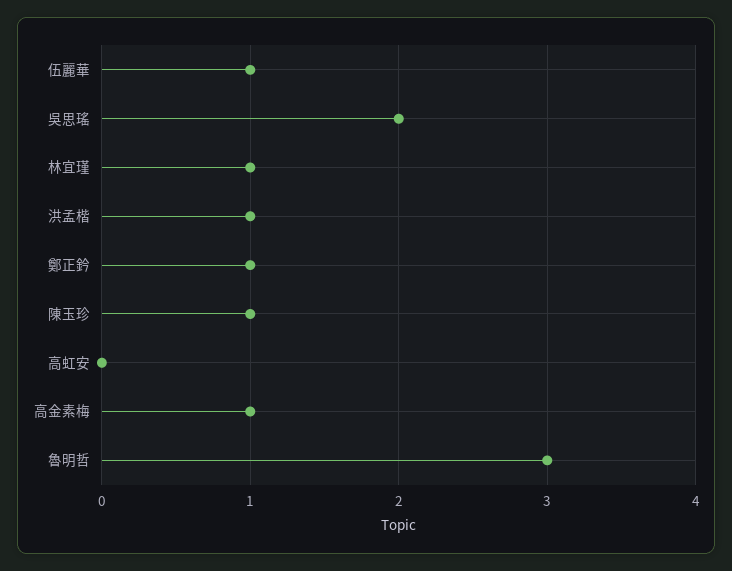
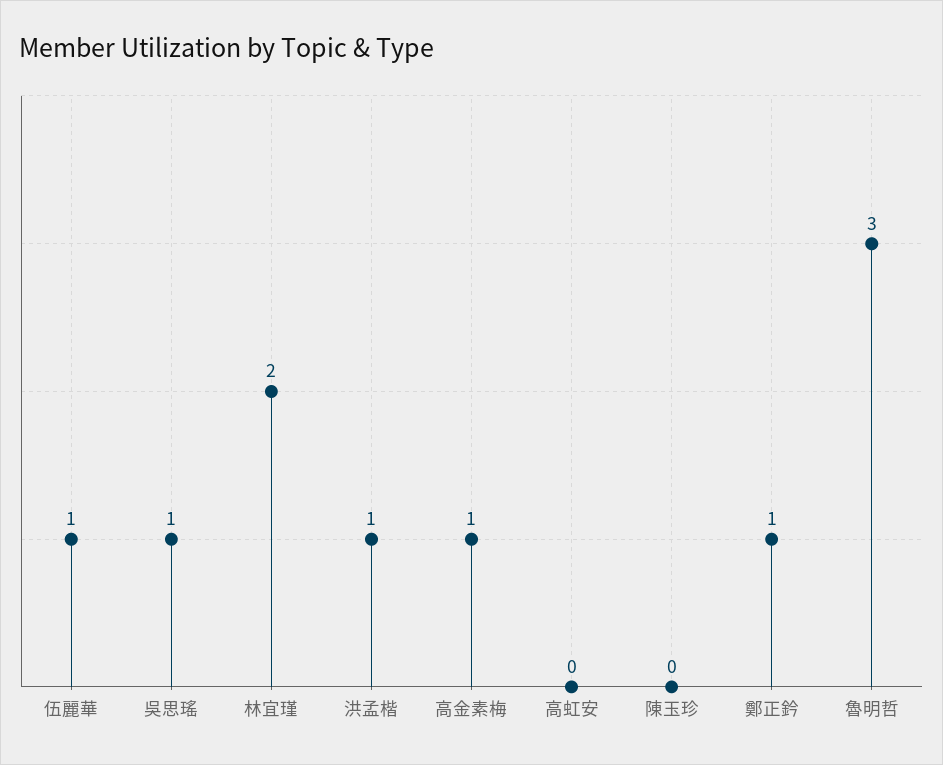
  {
    "伍麗華": 1,
-   "吳思瑤": 2,
+   "吳思瑤": 1,
-   "林宜瑾": 1,
+   "林宜瑾": 2,
    "洪孟楷": 1,
    "鄭正鈐": 1,
-   "陳玉珍": 1,
+   "陳玉珍": 0,
    "高虹安": 0,
    "高金素梅": 1,
    "魯明哲": 3
  }

